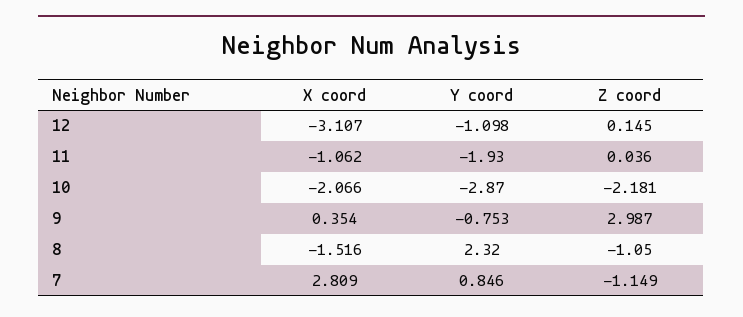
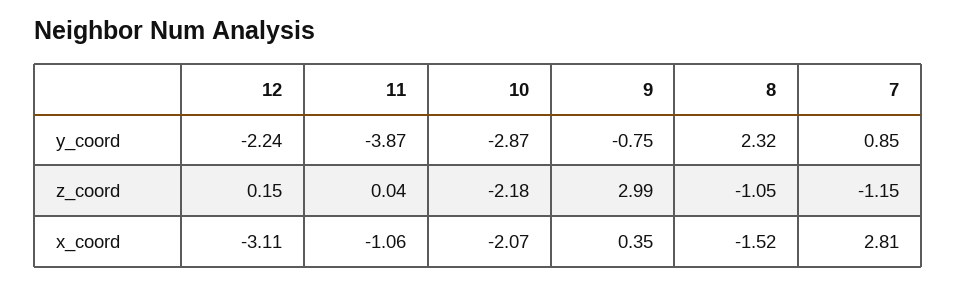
  {
    "X coord": {
      "12": -3.107,
      "11": -1.062,
      "10": -2.066,
      "9": 0.354,
      "8": -1.516,
      "7": 2.809
    },
    "Y coord": {
-     "12": -1.098,
+     "12": -2.24,
-     "11": -1.93,
+     "11": -3.87,
      "10": -2.87,
      "9": -0.753,
      "8": 2.32,
      "7": 0.846
    },
    "Z coord": {
      "12": 0.145,
      "11": 0.036,
      "10": -2.181,
      "9": 2.987,
      "8": -1.05,
      "7": -1.149
    }
  }

